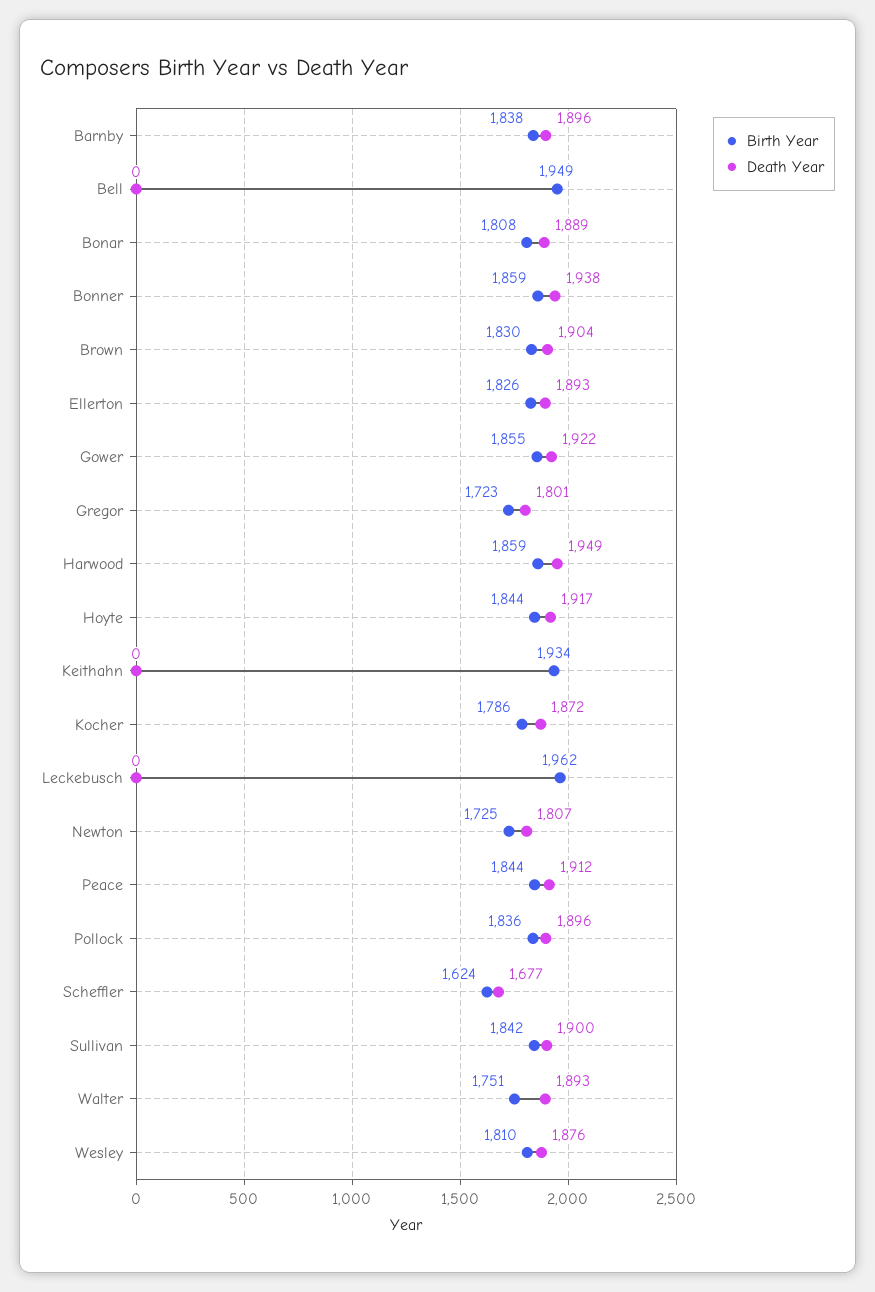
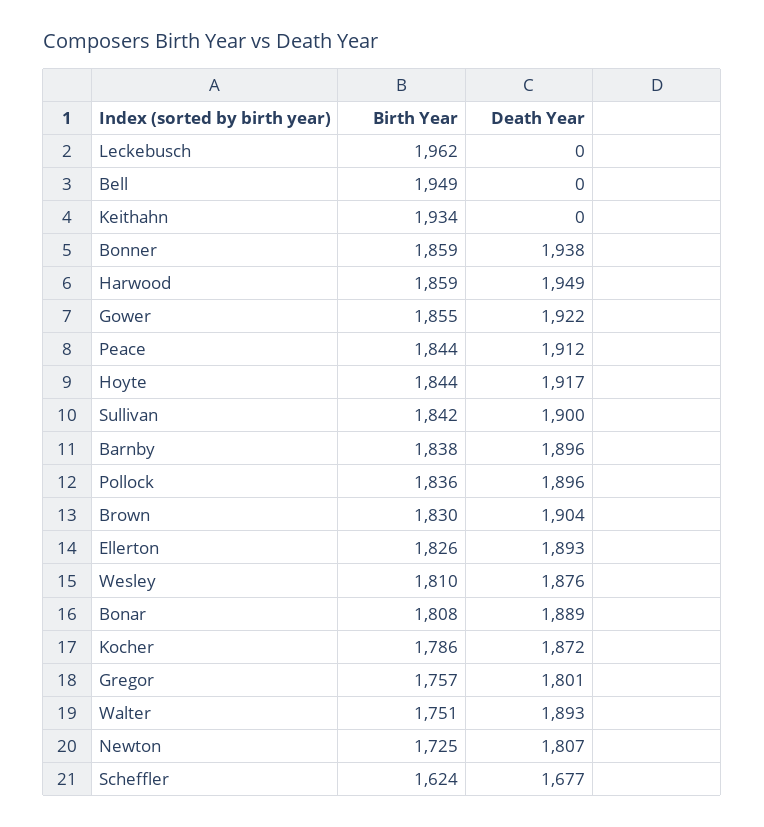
  {
    "Birth Year": {
      "Barnby": 1838,
      "Bell": 1949,
      "Bonar": 1808,
      "Bonner": 1859,
      "Brown": 1830,
      "Ellerton": 1826,
      "Gower": 1855,
-     "Gregor": 1723,
+     "Gregor": 1757,
      "Harwood": 1859,
      "Hoyte": 1844,
      "Keithahn": 1934,
      "Kocher": 1786,
      "Leckebusch": 1962,
      "Newton": 1725,
      "Peace": 1844,
      "Pollock": 1836,
      "Scheffler": 1624,
      "Sullivan": 1842,
      "Walter": 1751,
      "Wesley": 1810
    },
    "Death Year": {
      "Barnby": 1896,
      "Bell": 0,
      "Bonar": 1889,
      "Bonner": 1938,
      "Brown": 1904,
      "Ellerton": 1893,
      "Gower": 1922,
      "Gregor": 1801,
      "Harwood": 1949,
      "Hoyte": 1917,
      "Keithahn": 0,
      "Kocher": 1872,
      "Leckebusch": 0,
      "Newton": 1807,
      "Peace": 1912,
      "Pollock": 1896,
      "Scheffler": 1677,
      "Sullivan": 1900,
      "Walter": 1893,
      "Wesley": 1876
    }
  }

